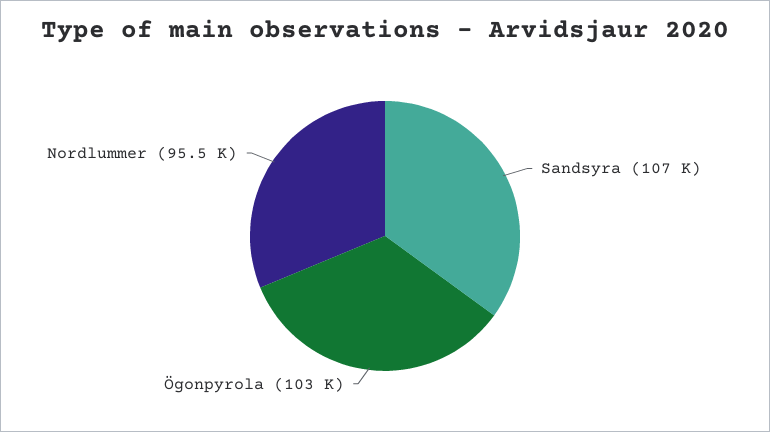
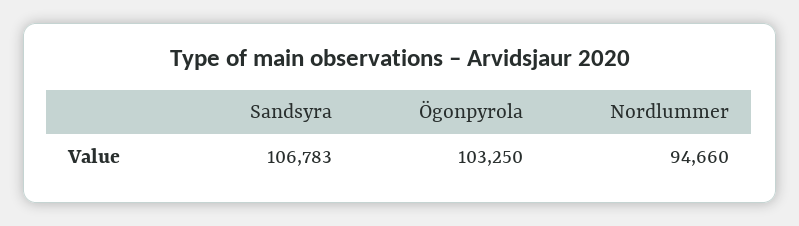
  {
    "Sandsyra": 106783,
    "Ögonpyrola": 103250,
-   "Nordlummer": 95500
+   "Nordlummer": 94660
  }

